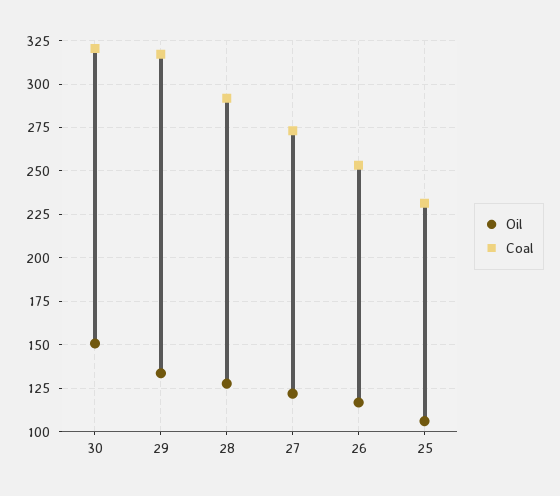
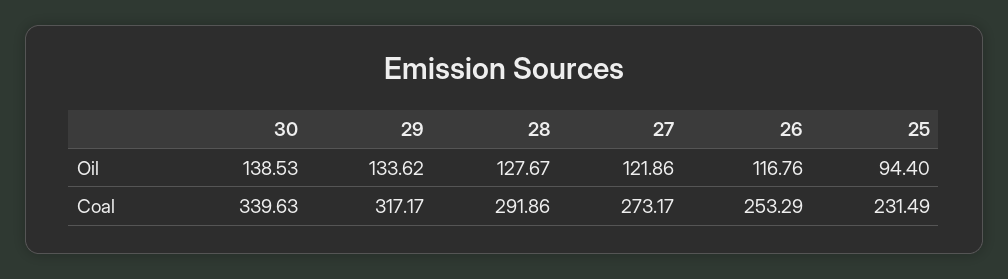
  {
    "Oil": {
-     "30": 150,
+     "30": 138.53,
      "29": 133.62,
      "28": 127.67,
      "27": 121.86,
      "26": 116.76,
-     "25": 105
+     "25": 94.4
    },
    "Coal": {
-     "30": 320,
+     "30": 339.63,
      "29": 317.17,
      "28": 291.86,
      "27": 273.17,
      "26": 253.29,
      "25": 231.49
    }
  }

